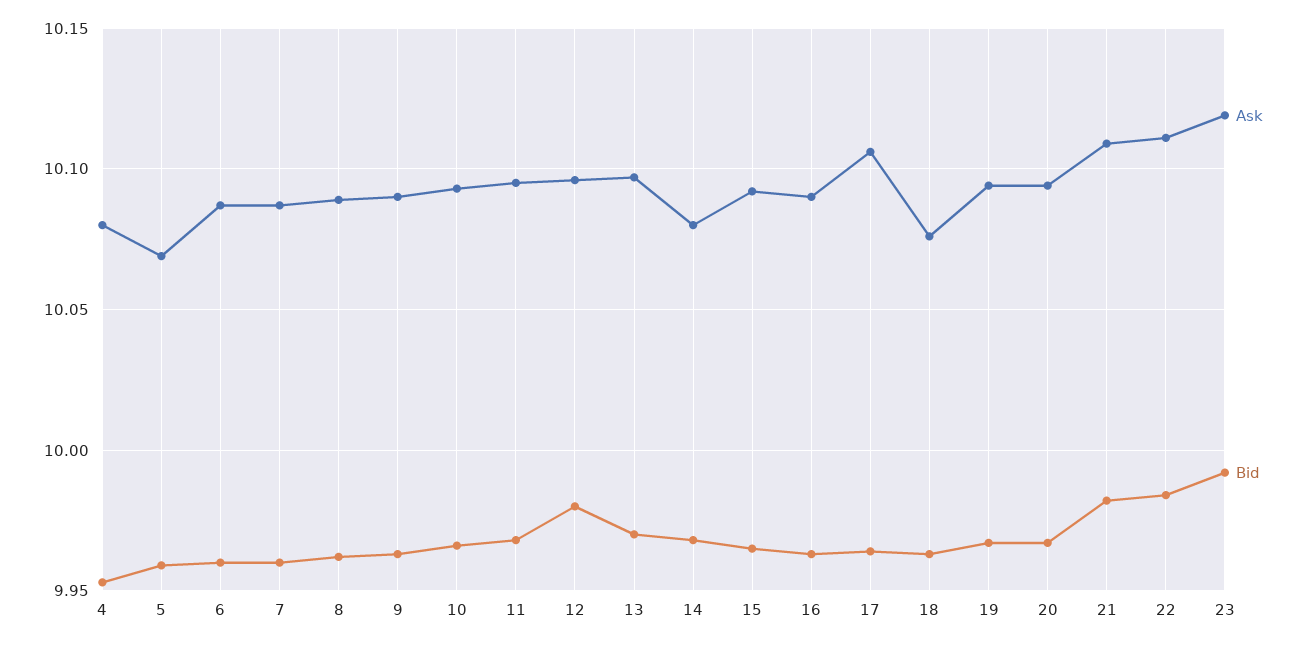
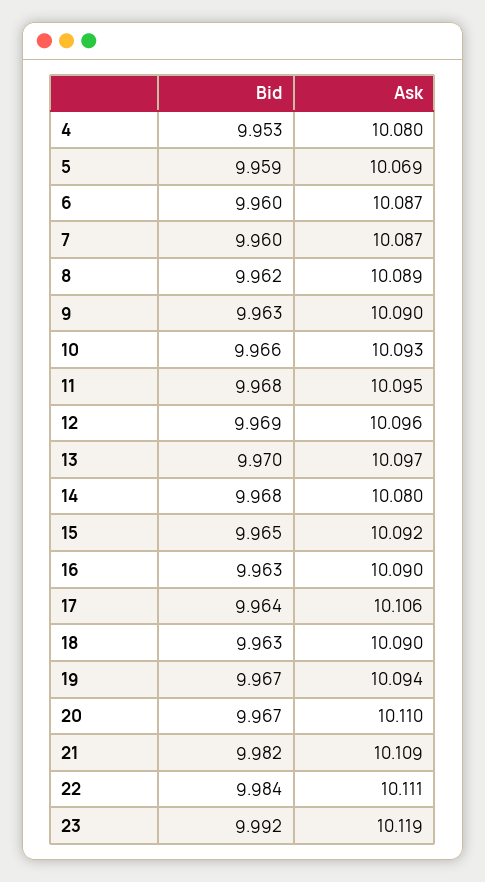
  {
    "Ask": {
      "4": 10.08,
      "5": 10.069,
      "6": 10.087,
      "7": 10.087,
      "8": 10.089,
      "9": 10.09,
      "10": 10.093,
      "11": 10.095,
      "12": 10.096,
      "13": 10.097,
      "14": 10.08,
      "15": 10.092,
      "16": 10.09,
      "17": 10.106,
-     "18": 10.075,
+     "18": 10.09,
      "19": 10.094,
-     "20": 10.095,
+     "20": 10.11,
      "21": 10.109,
      "22": 10.111,
      "23": 10.119
    },
    "Bid": {
      "4": 9.953,
      "5": 9.959,
      "6": 9.96,
      "7": 9.96,
      "8": 9.962,
      "9": 9.963,
      "10": 9.966,
      "11": 9.968,
-     "12": 9.98,
+     "12": 9.969,
      "13": 9.97,
      "14": 9.968,
      "15": 9.965,
      "16": 9.963,
      "17": 9.964,
      "18": 9.963,
      "19": 9.967,
      "20": 9.967,
      "21": 9.982,
      "22": 9.984,
      "23": 9.992
    }
  }

